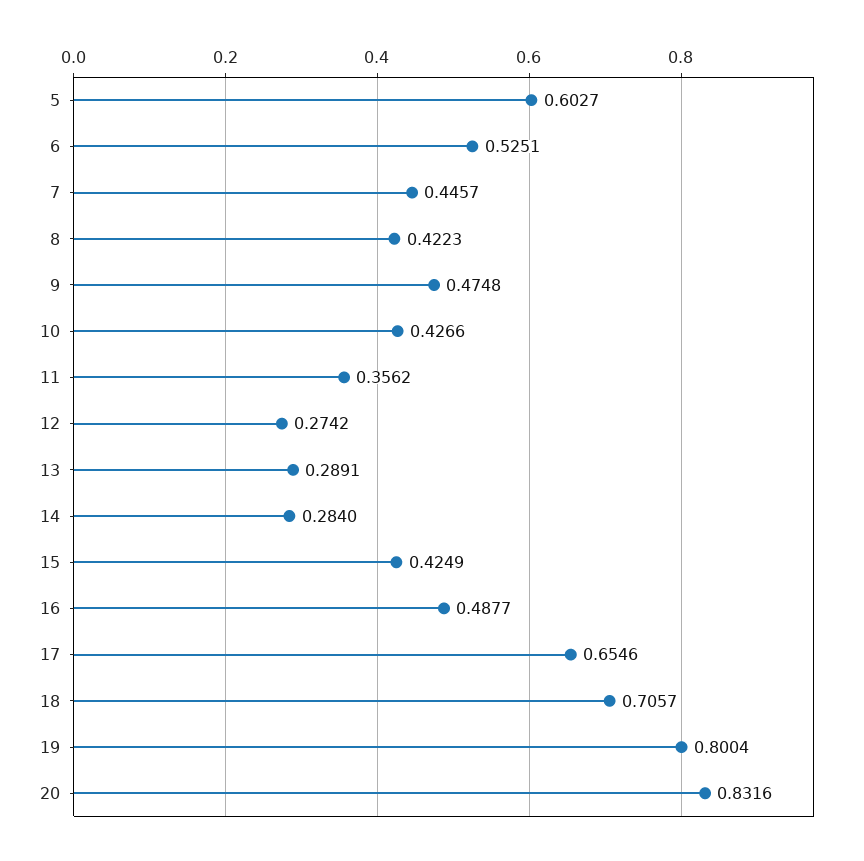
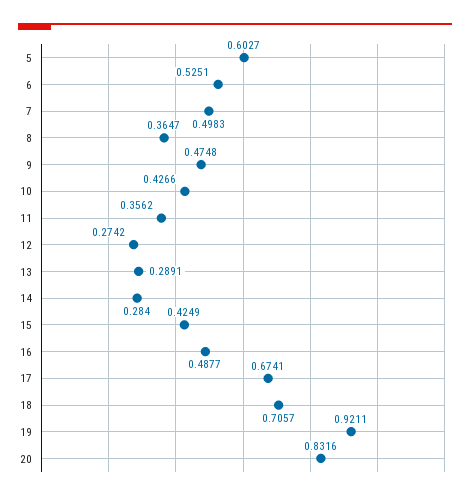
  {
    "5": 0.6027,
    "6": 0.5251,
-   "7": 0.4457,
+   "7": 0.4983,
-   "8": 0.4223,
+   "8": 0.3647,
    "9": 0.4748,
    "10": 0.4266,
    "11": 0.3562,
    "12": 0.2742,
    "13": 0.2891,
    "14": 0.284,
    "15": 0.4249,
    "16": 0.4877,
-   "17": 0.6546,
+   "17": 0.6741,
    "18": 0.7057,
-   "19": 0.8004,
+   "19": 0.9211,
    "20": 0.8316
  }

